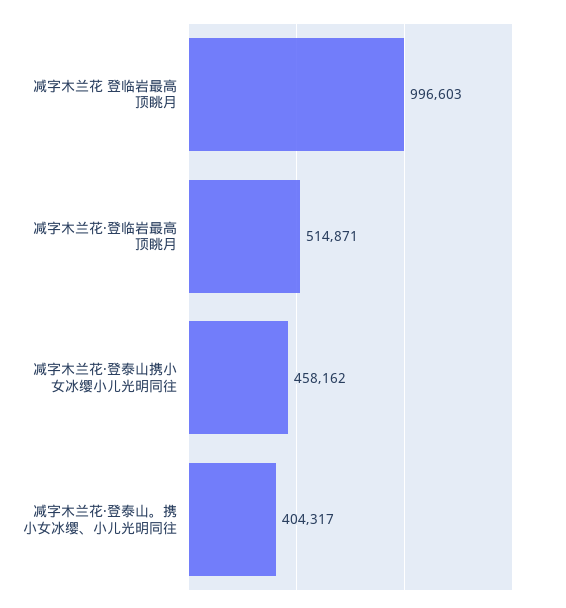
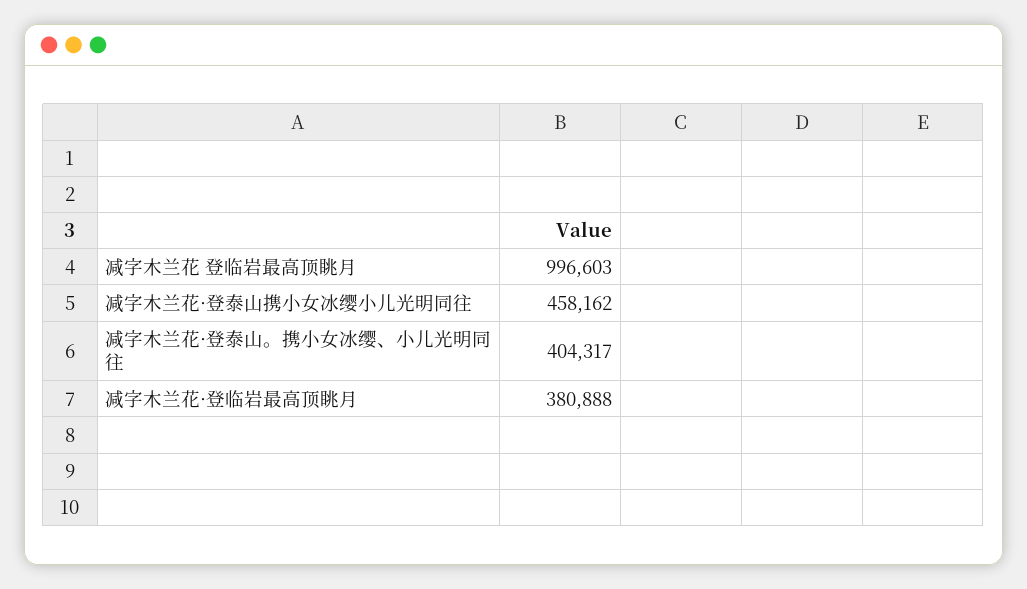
  {
    "减字木兰花 登临岩最高顶眺月": 996603,
-   "减字木兰花·登临岩最高顶眺月": 514871,
+   "减字木兰花·登临岩最高顶眺月": 380888,
    "减字木兰花·登泰山携小女冰缨小儿光明同往": 458162,
    "减字木兰花·登泰山。携小女冰缨、小儿光明同往": 404317
  }

